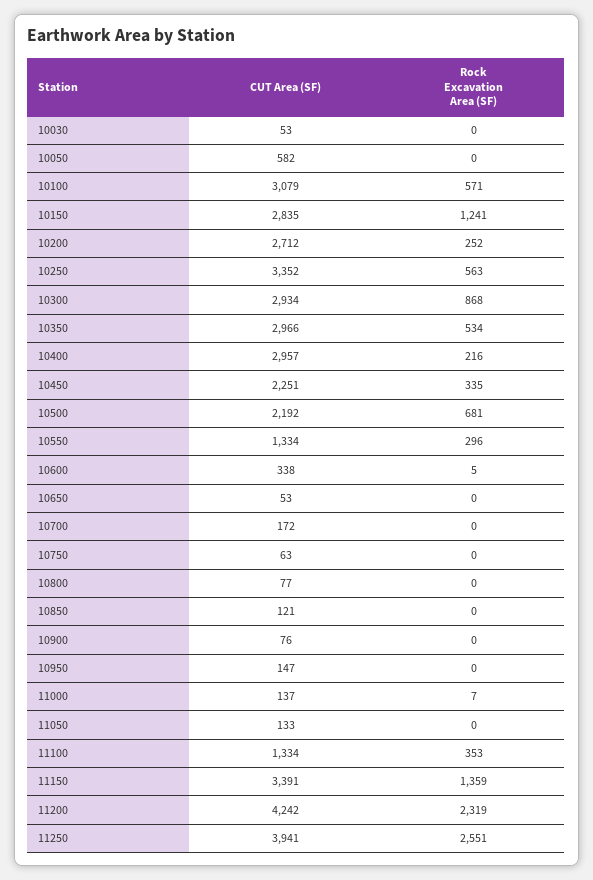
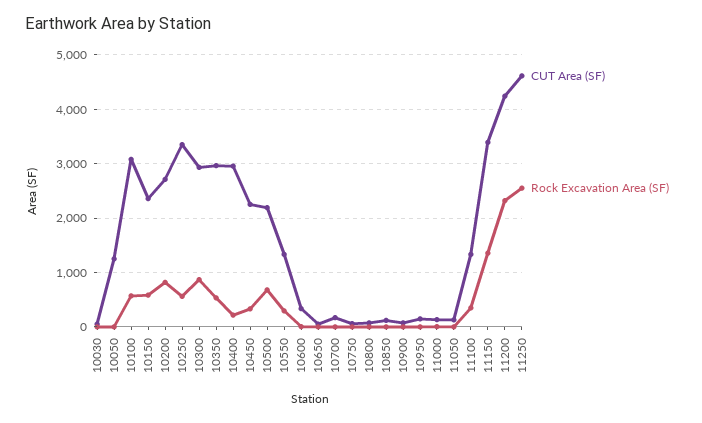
  {
    "CUT Area (SF)": {
      "10030": 53,
-     "10050": 582,
+     "10050": 1200,
      "10100": 3079,
-     "10150": 2835,
+     "10150": 2400,
      "10200": 2712,
      "10250": 3352,
      "10300": 2934,
      "10350": 2966,
      "10400": 2957,
      "10450": 2251,
      "10500": 2192,
      "10550": 1334,
      "10600": 338,
      "10650": 53,
      "10700": 172,
      "10750": 63,
      "10800": 77,
      "10850": 121,
      "10900": 76,
      "10950": 147,
      "11000": 137,
      "11050": 133,
      "11100": 1334,
      "11150": 3391,
      "11200": 4242,
-     "11250": 3941
+     "11250": 4600
    },
    "Rock Excavation Area (SF)": {
      "10030": 0,
      "10050": 0,
      "10100": 571,
-     "10150": 1241,
+     "10150": 600,
-     "10200": 252,
+     "10200": 800,
      "10250": 563,
      "10300": 868,
      "10350": 534,
      "10400": 216,
      "10450": 335,
      "10500": 681,
      "10550": 296,
      "10600": 5,
      "10650": 0,
      "10700": 0,
      "10750": 0,
      "10800": 0,
      "10850": 0,
      "10900": 0,
      "10950": 0,
      "11000": 7,
      "11050": 0,
      "11100": 353,
      "11150": 1359,
      "11200": 2319,
      "11250": 2551
    }
  }

